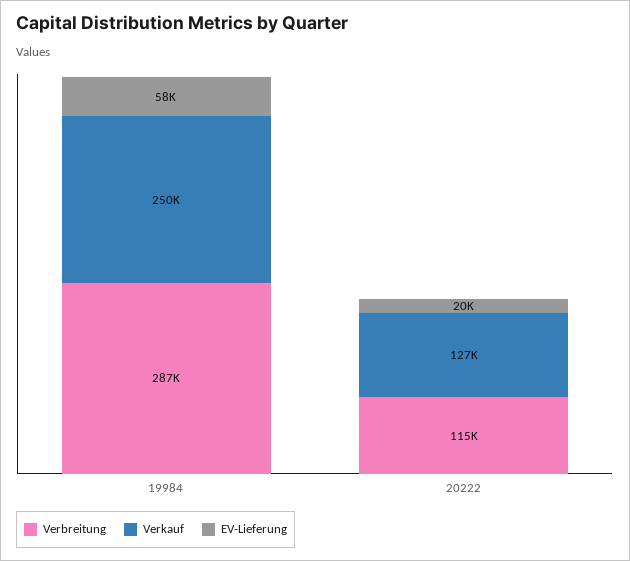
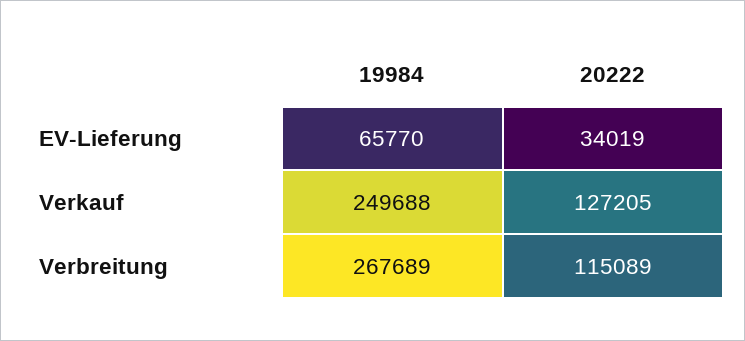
  {
    "Verbreitung": {
-     "19984": 287000,
+     "19984": 267689,
      "20222": 115089
    },
    "Verkauf": {
      "19984": 249688,
      "20222": 127205
    },
    "EV-Lieferung": {
-     "19984": 58000,
+     "19984": 65770,
-     "20222": 20000
+     "20222": 34019
    }
  }

